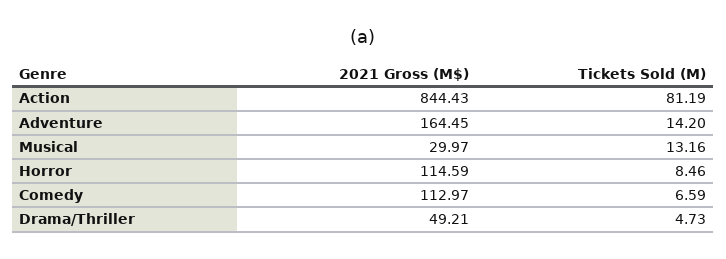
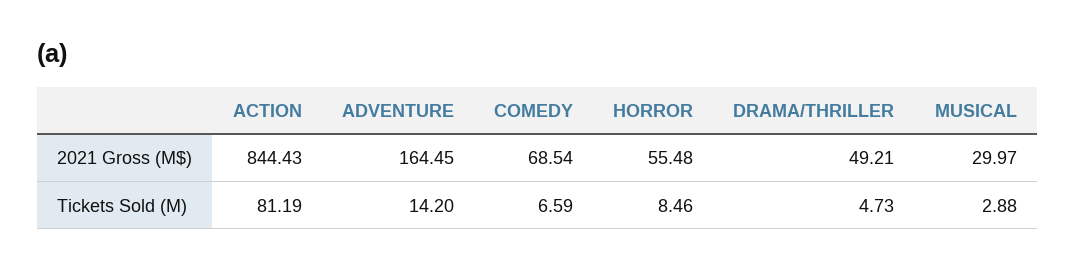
  {
    "2021 Gross (M$)": {
      "Action": 844.43,
      "Adventure": 164.45,
      "Musical": 29.97,
-     "Horror": 114.59,
+     "Horror": 55.48,
-     "Comedy": 112.97,
+     "Comedy": 68.54,
      "Drama/Thriller": 49.21
    },
    "Tickets Sold (M)": {
      "Action": 81.19,
      "Adventure": 14.2,
-     "Musical": 13.16,
+     "Musical": 2.88,
      "Horror": 8.46,
      "Comedy": 6.59,
      "Drama/Thriller": 4.73
    }
  }

